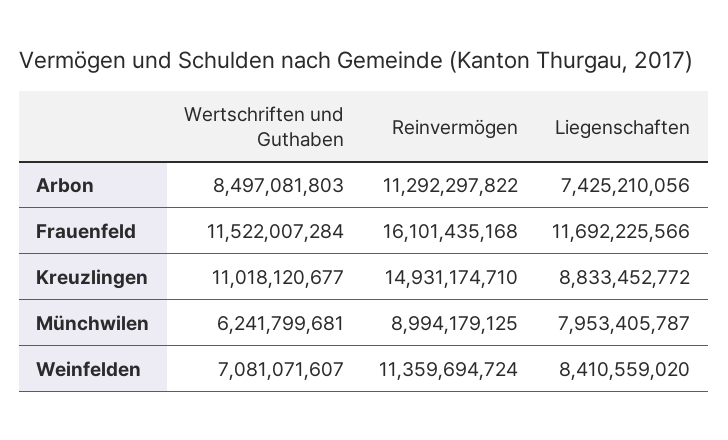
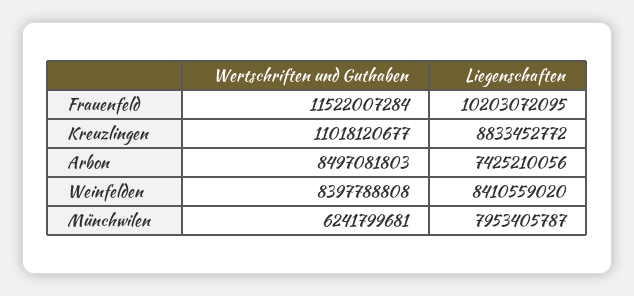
  {
    "Wertschriften und Guthaben": {
      "Arbon": 8497081803,
      "Frauenfeld": 11522007284,
      "Kreuzlingen": 11018120677,
      "Münchwilen": 6241799681,
-     "Weinfelden": 7081071607
+     "Weinfelden": 8397788808
    },
-   "Reinvermögen": {
-     "Arbon": 11292297822,
-     "Frauenfeld": 16101435168,
-     "Kreuzlingen": 14931174710,
-     "Münchwilen": 8994179125,
-     "Weinfelden": 11359694724
-   },
    "Liegenschaften": {
      "Arbon": 7425210056,
-     "Frauenfeld": 11692225566,
+     "Frauenfeld": 10203072095,
      "Kreuzlingen": 8833452772,
      "Münchwilen": 7953405787,
      "Weinfelden": 8410559020
    }
  }

